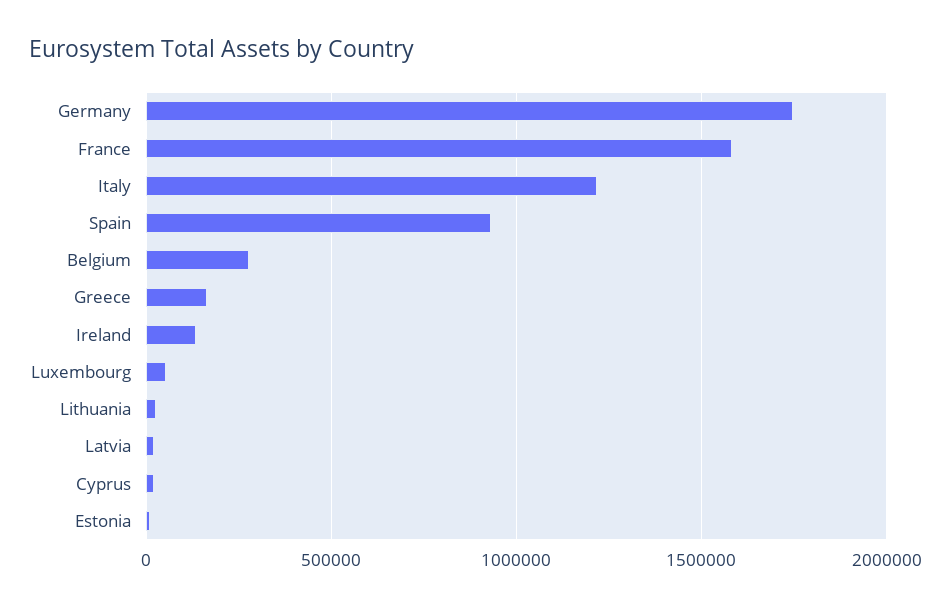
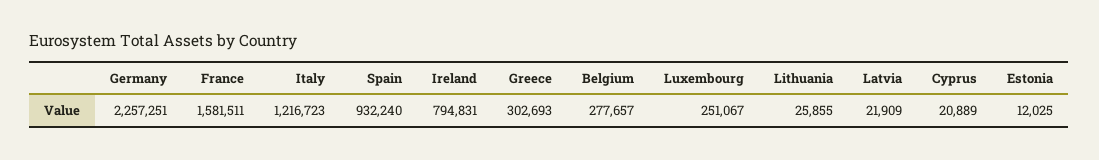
  {
-   "Germany": 1750000,
+   "Germany": 2257251,
    "France": 1581511,
    "Italy": 1216723,
    "Spain": 932240,
    "Belgium": 277657,
-   "Greece": 150000,
+   "Greece": 302693,
-   "Ireland": 150000,
+   "Ireland": 794831,
-   "Luxembourg": 50000,
+   "Luxembourg": 251067,
    "Lithuania": 25855,
    "Latvia": 21909,
    "Cyprus": 20889,
    "Estonia": 12025
  }

